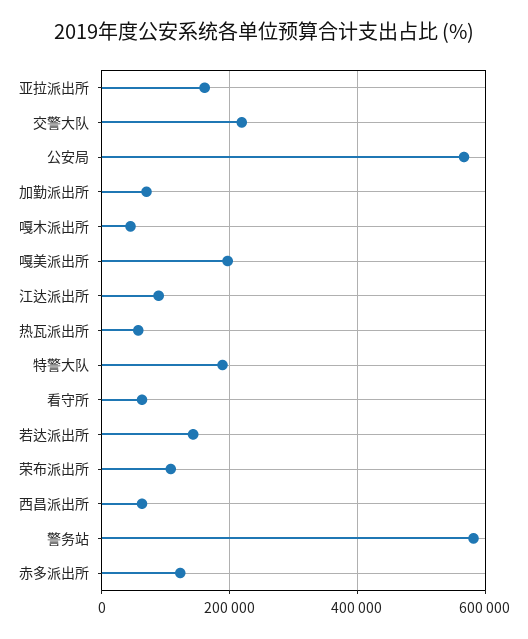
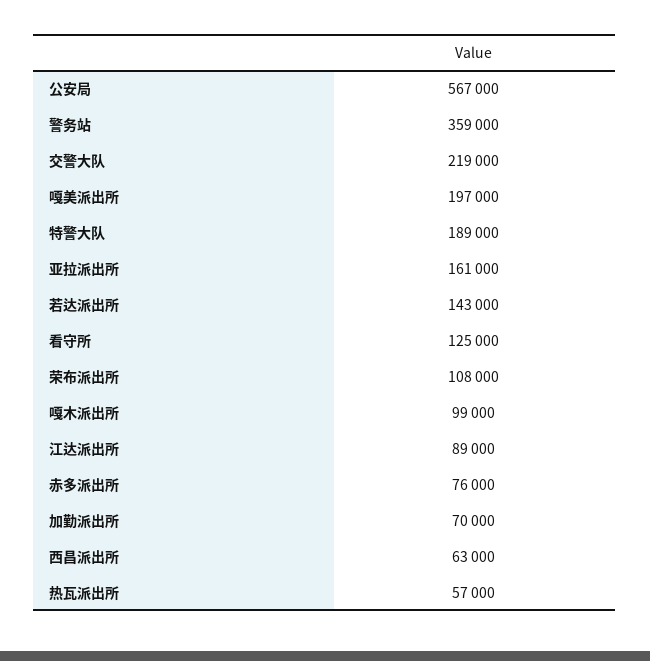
  {
    "亚拉派出所": 161000,
    "交警大队": 219000,
    "公安局": 567000,
    "加勤派出所": 70000,
-   "嘎木派出所": 40000,
+   "嘎木派出所": 99000,
    "嘎美派出所": 197000,
    "江达派出所": 89000,
    "热瓦派出所": 57000,
    "特警大队": 189000,
-   "看守所": 60000,
+   "看守所": 125000,
    "若达派出所": 143000,
    "荣布派出所": 108000,
    "西昌派出所": 63000,
-   "警务站": 580000,
+   "警务站": 359000,
-   "赤多派出所": 120000
+   "赤多派出所": 76000
  }

